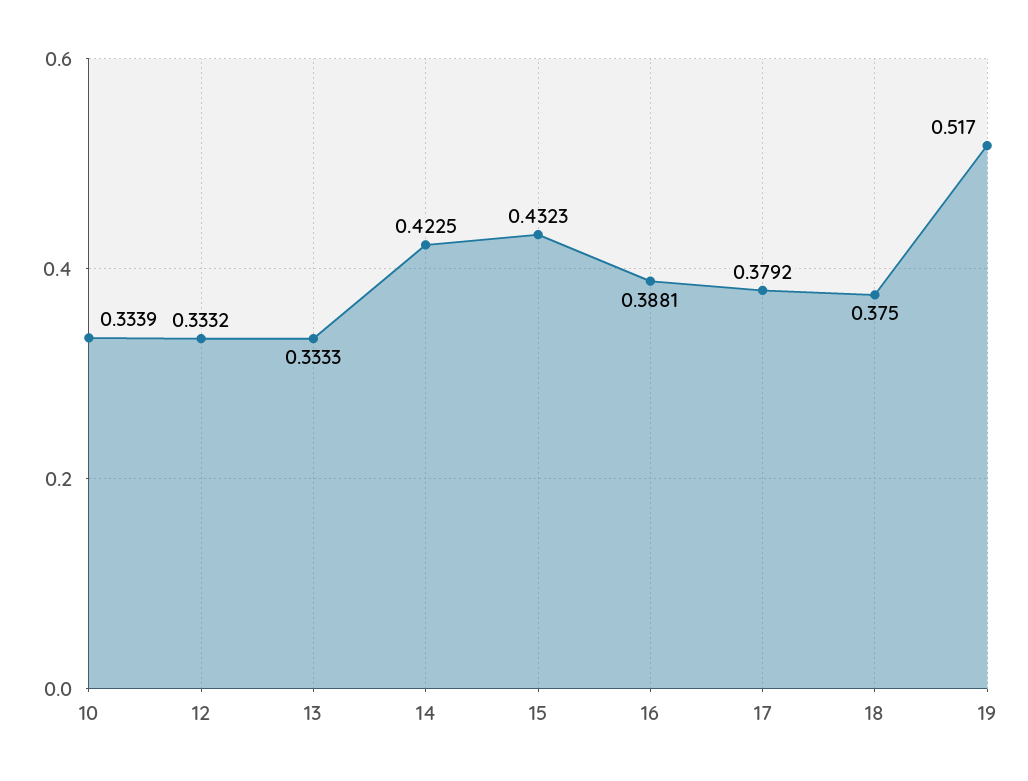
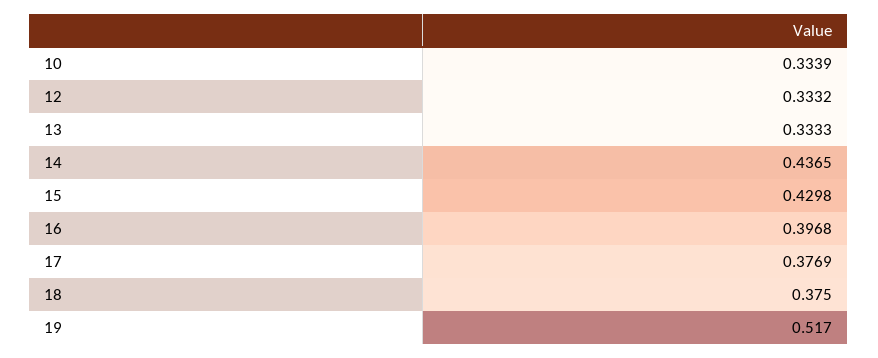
  {
    "10": 0.3339,
    "12": 0.3332,
    "13": 0.3333,
-   "14": 0.4225,
+   "14": 0.4365,
-   "15": 0.4323,
+   "15": 0.4298,
-   "16": 0.3881,
+   "16": 0.3968,
-   "17": 0.3792,
+   "17": 0.3769,
    "18": 0.375,
    "19": 0.517
  }

